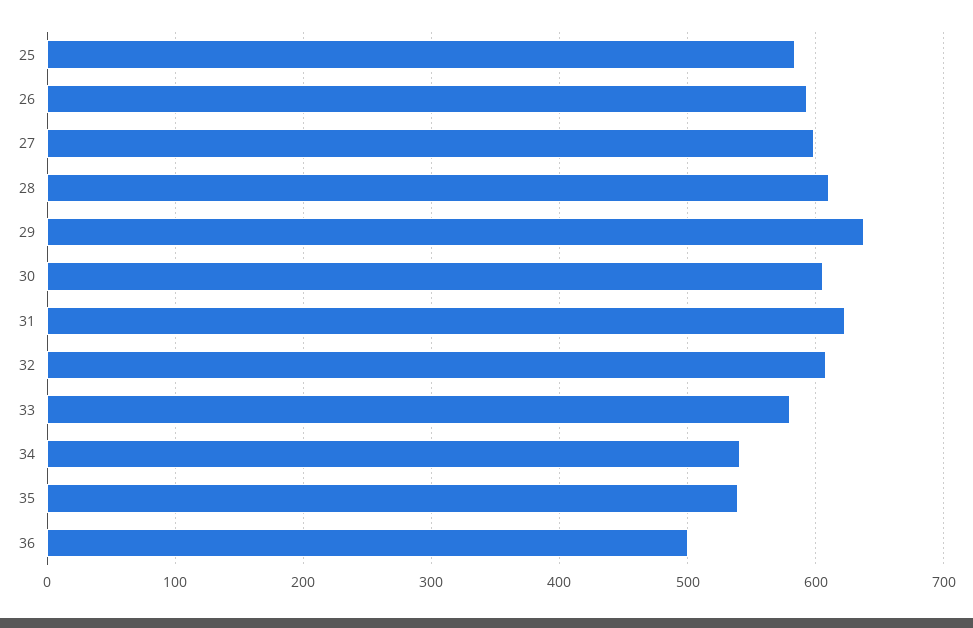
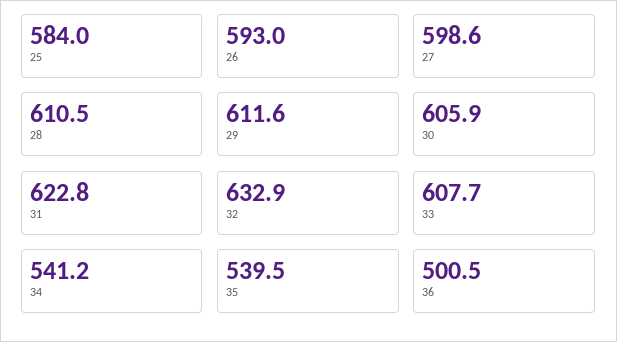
  {
    "25": 584,
    "26": 593,
    "27": 598.6,
    "28": 610.5,
-   "29": 640,
+   "29": 611.6,
    "30": 605.9,
    "31": 622.8,
-   "32": 610,
+   "32": 632.9,
-   "33": 580,
+   "33": 607.7,
    "34": 541.2,
    "35": 539.5,
    "36": 500.5
  }

